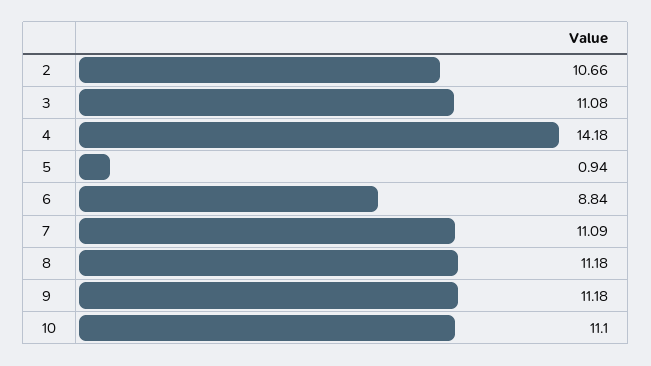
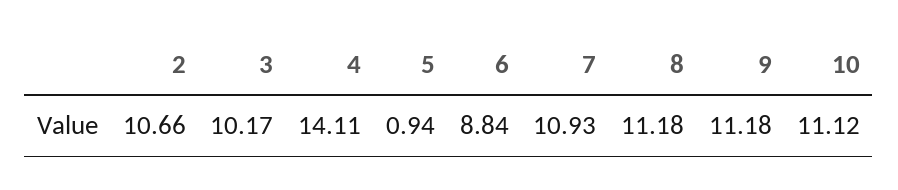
  {
    "2": 10.66,
-   "3": 11.08,
+   "3": 10.17,
-   "4": 14.18,
+   "4": 14.11,
    "5": 0.94,
    "6": 8.84,
-   "7": 11.09,
+   "7": 10.93,
    "8": 11.18,
    "9": 11.18,
-   "10": 11.1
+   "10": 11.12
  }

